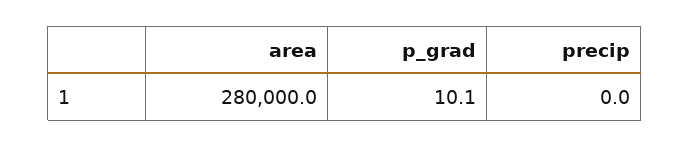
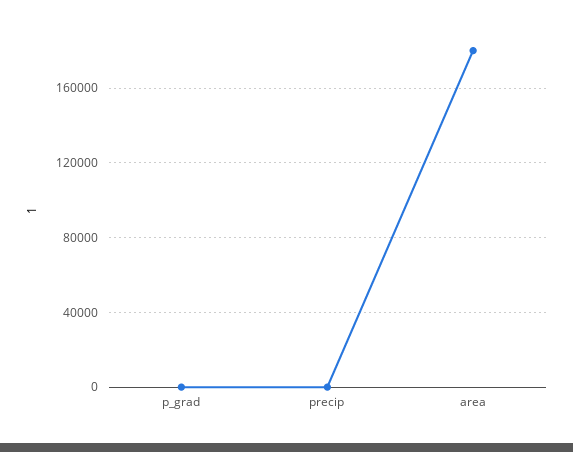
  {
-   "area": 280000,
+   "area": 180000,
    "p_grad": 10.1,
    "precip": 0
  }

